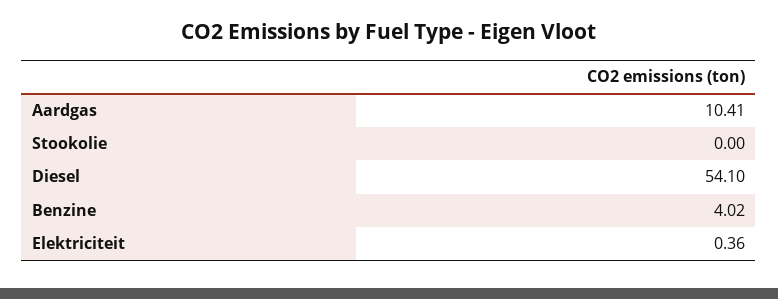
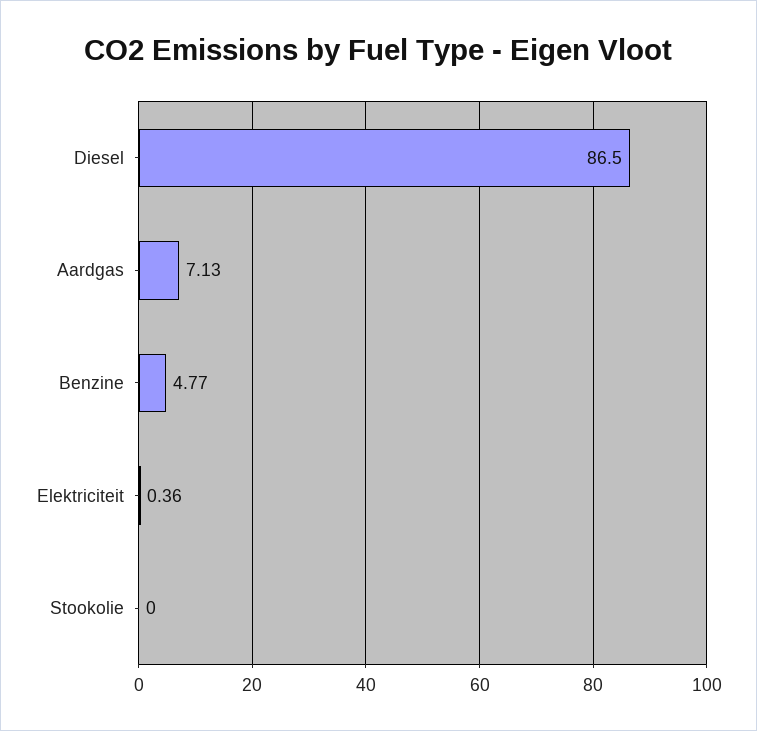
  {
-   "Aardgas": 10.41,
+   "Aardgas": 7.13,
    "Stookolie": 0,
-   "Diesel": 54.1,
+   "Diesel": 86.5,
-   "Benzine": 4.02,
+   "Benzine": 4.77,
    "Elektriciteit": 0.36
  }

